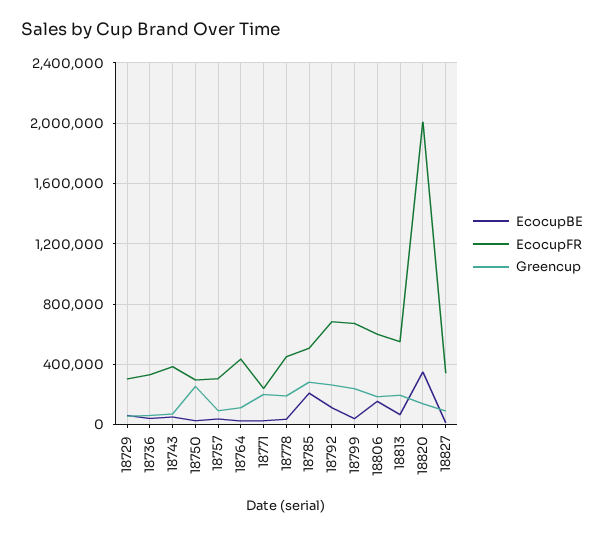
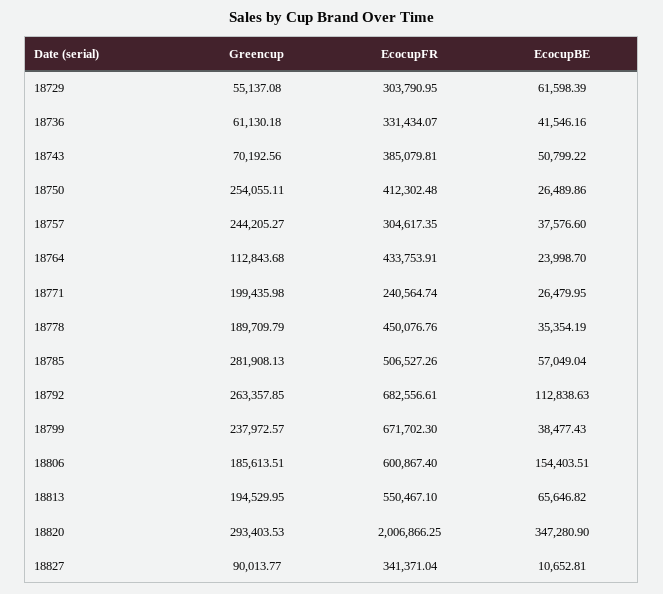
  {
    "EcocupBE": {
      "18729": 61598.39,
      "18736": 41546.16,
      "18743": 50799.22,
      "18750": 26489.86,
      "18757": 37576.6,
      "18764": 23998.7,
      "18771": 26479.95,
      "18778": 35354.19,
-     "18785": 200000,
+     "18785": 57049.04,
      "18792": 112838.63,
      "18799": 38477.43,
      "18806": 154403.51,
      "18813": 65646.82,
      "18820": 347280.9,
      "18827": 10652.81
    },
    "EcocupFR": {
      "18729": 303790.95,
      "18736": 331434.07,
      "18743": 385079.81,
-     "18750": 300000,
+     "18750": 412302.48,
      "18757": 304617.35,
      "18764": 433753.91,
      "18771": 240564.74,
      "18778": 450076.76,
      "18785": 506527.26,
      "18792": 682556.61,
      "18799": 671702.3,
      "18806": 600867.4,
      "18813": 550467.1,
      "18820": 2006866.25,
      "18827": 341371.04
    },
    "Greencup": {
      "18729": 55137.08,
      "18736": 61130.18,
      "18743": 70192.56,
      "18750": 254055.11,
-     "18757": 100000,
+     "18757": 244205.27,
      "18764": 112843.68,
      "18771": 199435.98,
      "18778": 189709.79,
      "18785": 281908.13,
      "18792": 263357.85,
      "18799": 237972.57,
      "18806": 185613.51,
      "18813": 194529.95,
-     "18820": 150000,
+     "18820": 293403.53,
      "18827": 90013.77
    }
  }

